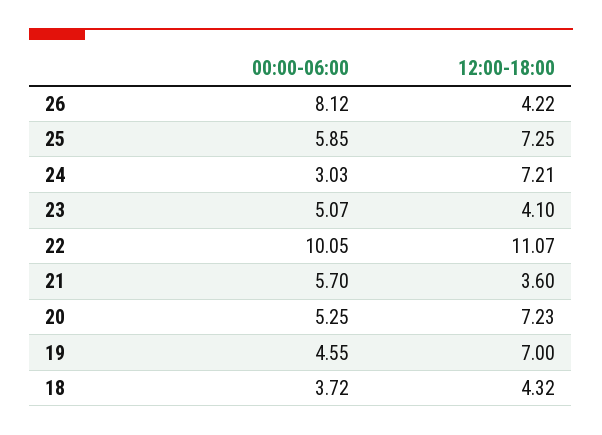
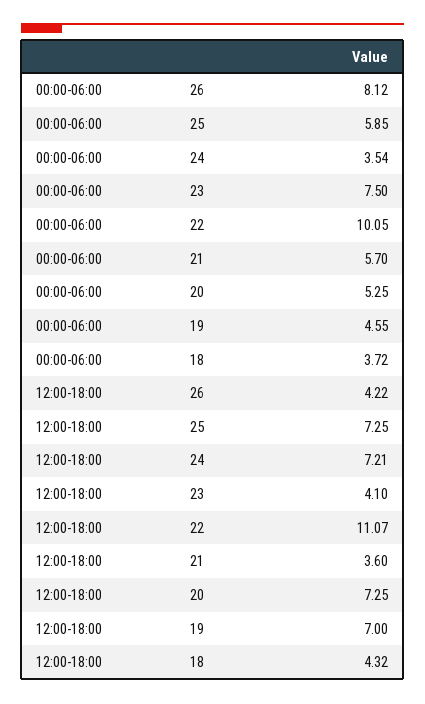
  {
    "00:00-06:00": {
      "26": 8.12,
      "25": 5.85,
-     "24": 3.03,
+     "24": 3.54,
-     "23": 5.07,
+     "23": 7.5,
      "22": 10.05,
      "21": 5.7,
      "20": 5.25,
      "19": 4.55,
      "18": 3.72
    },
    "12:00-18:00": {
      "26": 4.22,
      "25": 7.25,
      "24": 7.21,
      "23": 4.1,
      "22": 11.07,
      "21": 3.6,
-     "20": 7.23,
+     "20": 7.25,
      "19": 7,
      "18": 4.32
    }
  }

